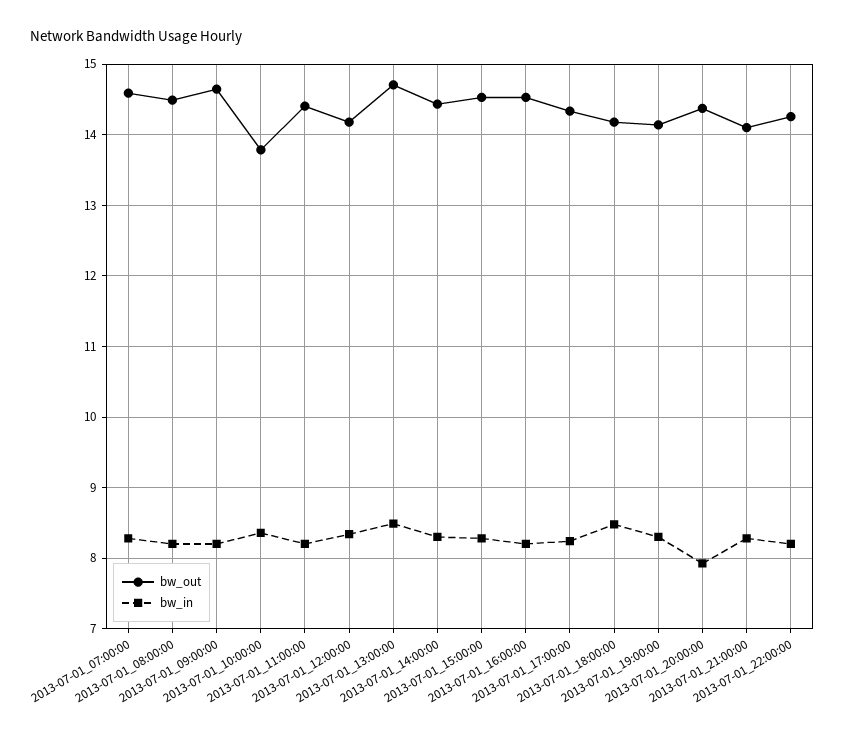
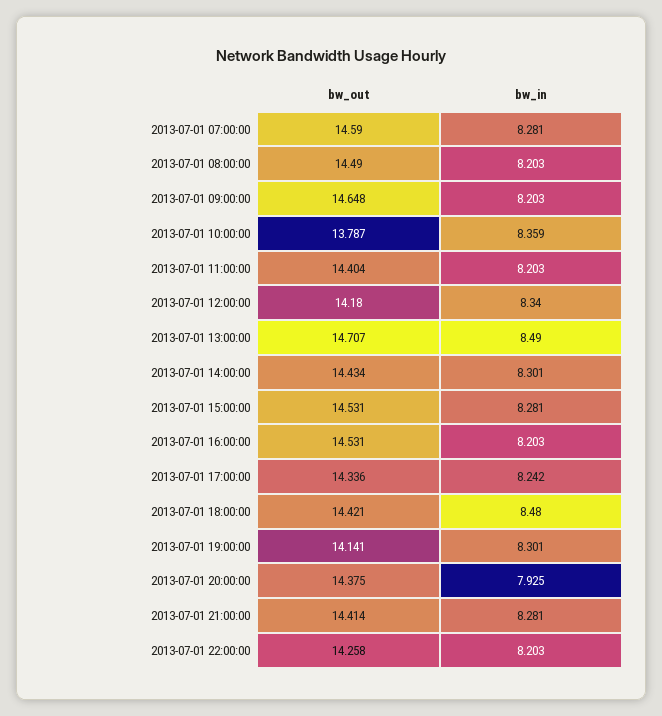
  {
    "bw_out": {
      "2013-07-01_07:00:00": 14.59,
      "2013-07-01_08:00:00": 14.49,
      "2013-07-01_09:00:00": 14.648,
      "2013-07-01_10:00:00": 13.787,
      "2013-07-01_11:00:00": 14.404,
      "2013-07-01_12:00:00": 14.18,
      "2013-07-01_13:00:00": 14.707,
      "2013-07-01_14:00:00": 14.434,
      "2013-07-01_15:00:00": 14.531,
      "2013-07-01_16:00:00": 14.531,
      "2013-07-01_17:00:00": 14.336,
-     "2013-07-01_18:00:00": 14.2,
+     "2013-07-01_18:00:00": 14.421,
      "2013-07-01_19:00:00": 14.141,
      "2013-07-01_20:00:00": 14.375,
-     "2013-07-01_21:00:00": 14.1,
+     "2013-07-01_21:00:00": 14.414,
      "2013-07-01_22:00:00": 14.258
    },
    "bw_in": {
      "2013-07-01_07:00:00": 8.281,
      "2013-07-01_08:00:00": 8.203,
      "2013-07-01_09:00:00": 8.203,
      "2013-07-01_10:00:00": 8.359,
      "2013-07-01_11:00:00": 8.203,
      "2013-07-01_12:00:00": 8.34,
      "2013-07-01_13:00:00": 8.49,
      "2013-07-01_14:00:00": 8.301,
      "2013-07-01_15:00:00": 8.281,
      "2013-07-01_16:00:00": 8.203,
      "2013-07-01_17:00:00": 8.242,
      "2013-07-01_18:00:00": 8.48,
      "2013-07-01_19:00:00": 8.301,
      "2013-07-01_20:00:00": 7.925,
      "2013-07-01_21:00:00": 8.281,
      "2013-07-01_22:00:00": 8.203
    }
  }

